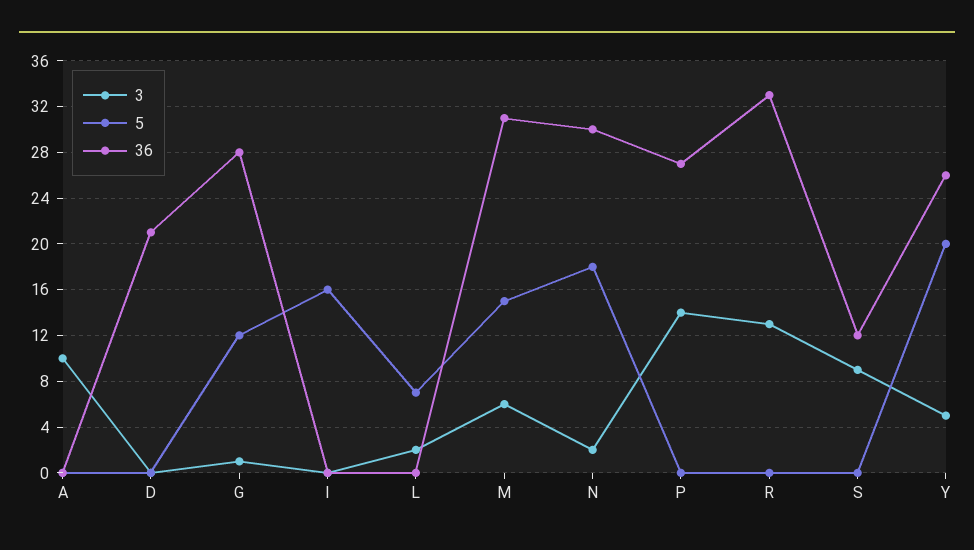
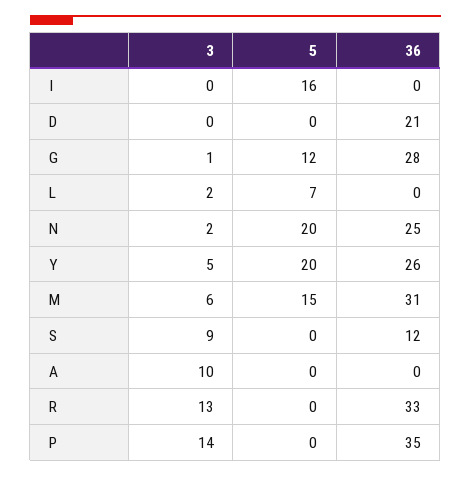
  {
    "3": {
      "A": 10,
      "D": 0,
      "G": 1,
      "I": 0,
      "L": 2,
      "M": 6,
      "N": 2,
      "P": 14,
      "R": 13,
      "S": 9,
      "Y": 5
    },
    "5": {
      "A": 0,
      "D": 0,
      "G": 12,
      "I": 16,
      "L": 7,
      "M": 15,
-     "N": 18,
+     "N": 20,
      "P": 0,
      "R": 0,
      "S": 0,
      "Y": 20
    },
    "36": {
      "A": 0,
      "D": 21,
      "G": 28,
      "I": 0,
      "L": 0,
      "M": 31,
-     "N": 30,
+     "N": 25,
-     "P": 27,
+     "P": 35,
      "R": 33,
      "S": 12,
      "Y": 26
    }
  }

